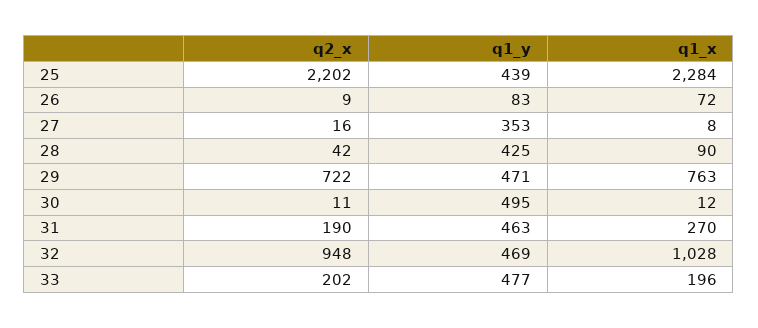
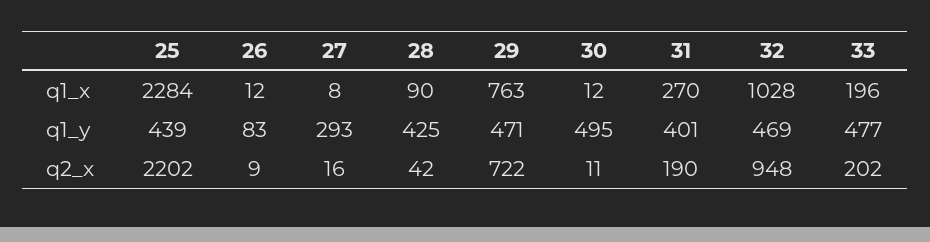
  {
    "q2_x": {
      "25": 2202,
      "26": 9,
      "27": 16,
      "28": 42,
      "29": 722,
      "30": 11,
      "31": 190,
      "32": 948,
      "33": 202
    },
    "q1_y": {
      "25": 439,
      "26": 83,
-     "27": 353,
+     "27": 293,
      "28": 425,
      "29": 471,
      "30": 495,
-     "31": 463,
+     "31": 401,
      "32": 469,
      "33": 477
    },
    "q1_x": {
      "25": 2284,
-     "26": 72,
+     "26": 12,
      "27": 8,
      "28": 90,
      "29": 763,
      "30": 12,
      "31": 270,
      "32": 1028,
      "33": 196
    }
  }

